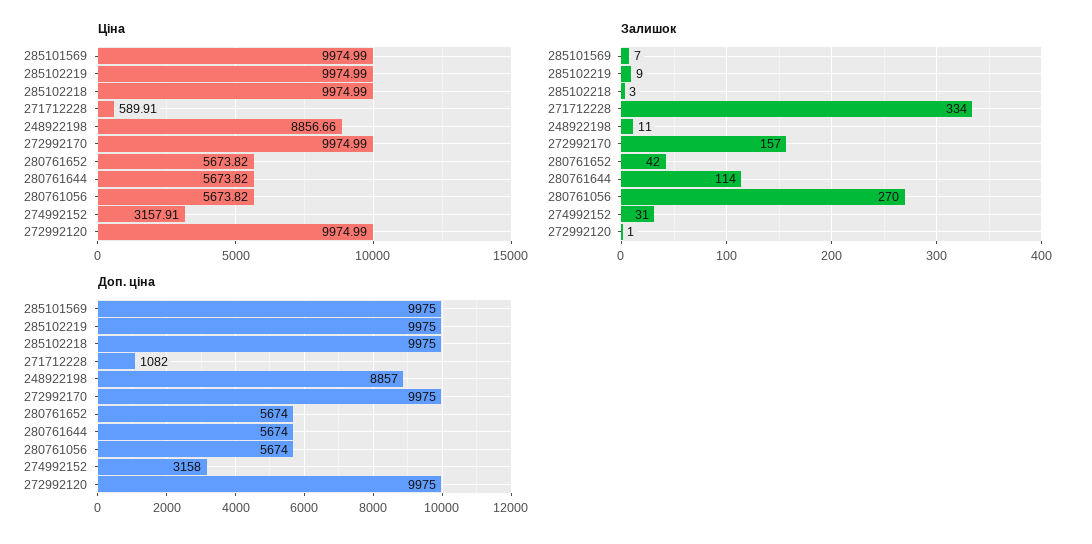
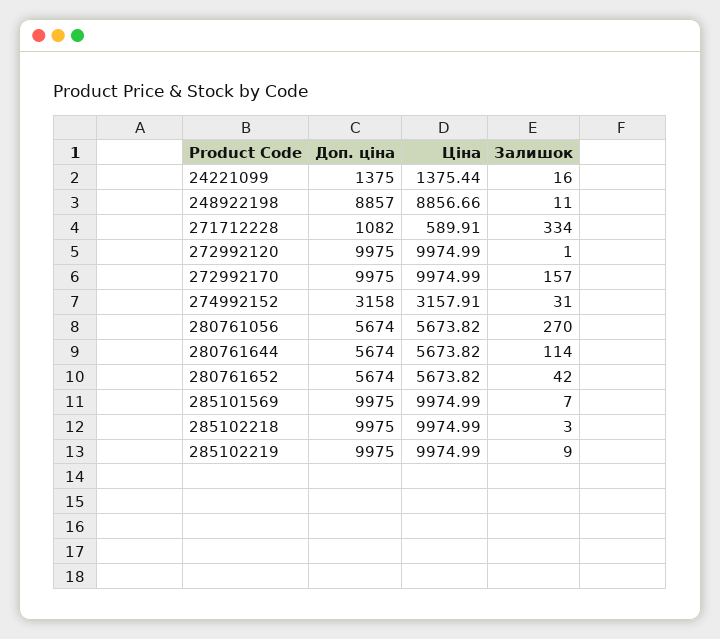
  {
    "Ціна": {
      "285101569": 9974.99,
      "285102219": 9974.99,
      "285102218": 9974.99,
      "271712228": 589.91,
      "248922198": 8856.66,
      "272992170": 9974.99,
      "280761652": 5673.82,
      "280761644": 5673.82,
      "280761056": 5673.82,
      "274992152": 3157.91,
-     "272992120": 9974.99
+     "272992120": 9974.99,
+     "24221099": 1375.44
    },
    "Залишок": {
      "285101569": 7,
      "285102219": 9,
      "285102218": 3,
      "271712228": 334,
      "248922198": 11,
      "272992170": 157,
      "280761652": 42,
      "280761644": 114,
      "280761056": 270,
      "274992152": 31,
-     "272992120": 1
+     "272992120": 1,
+     "24221099": 16
    },
    "Доп. ціна": {
      "285101569": 9975,
      "285102219": 9975,
      "285102218": 9975,
      "271712228": 1082,
      "248922198": 8857,
      "272992170": 9975,
      "280761652": 5674,
      "280761644": 5674,
      "280761056": 5674,
      "274992152": 3158,
-     "272992120": 9975
+     "272992120": 9975,
+     "24221099": 1375
    }
  }

